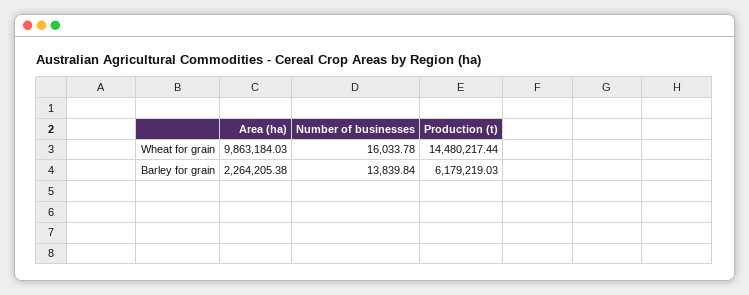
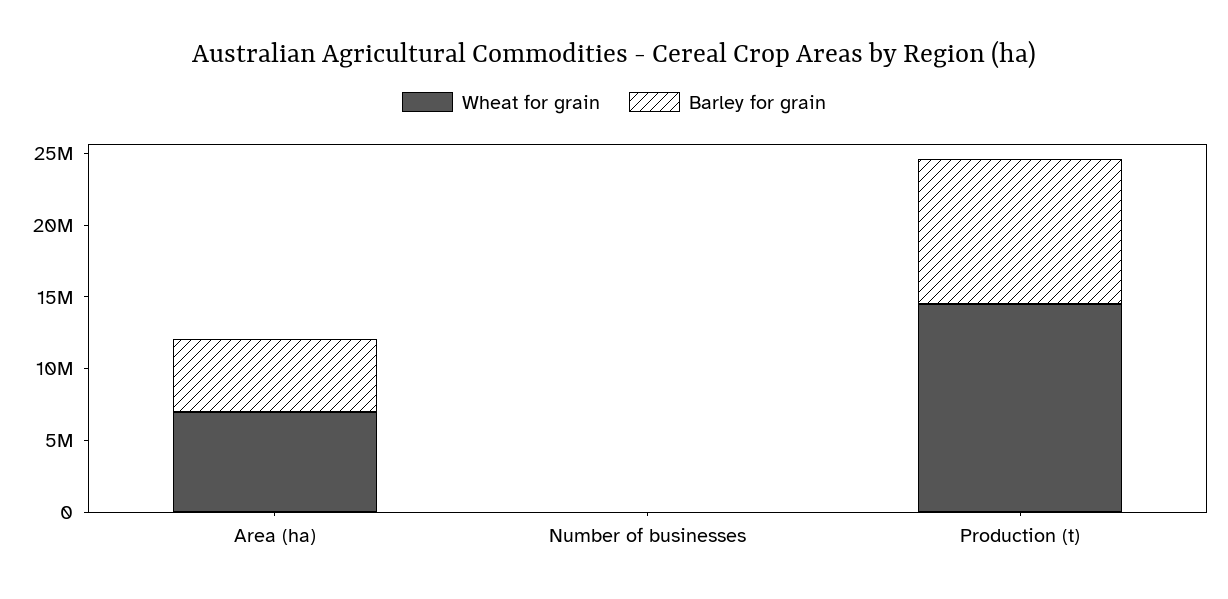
  {
    "Wheat for grain": {
-     "Area (ha)": 9863184.03,
+     "Area (ha)": 7000000,
      "Number of businesses": 16033.78,
      "Production (t)": 14480217.44
    },
    "Barley for grain": {
-     "Area (ha)": 2264205.38,
+     "Area (ha)": 5000000,
      "Number of businesses": 13839.84,
-     "Production (t)": 6179219.03
+     "Production (t)": 10000000
    }
  }

